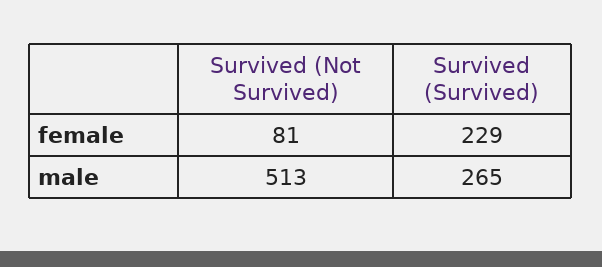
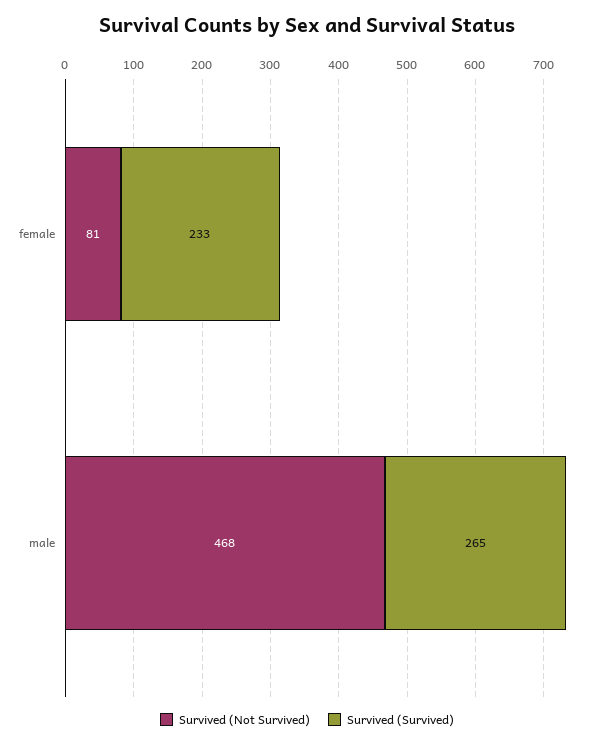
  {
    "Survived (Not Survived)": {
      "female": 81,
-     "male": 513
+     "male": 468
    },
    "Survived (Survived)": {
-     "female": 229,
+     "female": 233,
      "male": 265
    }
  }

